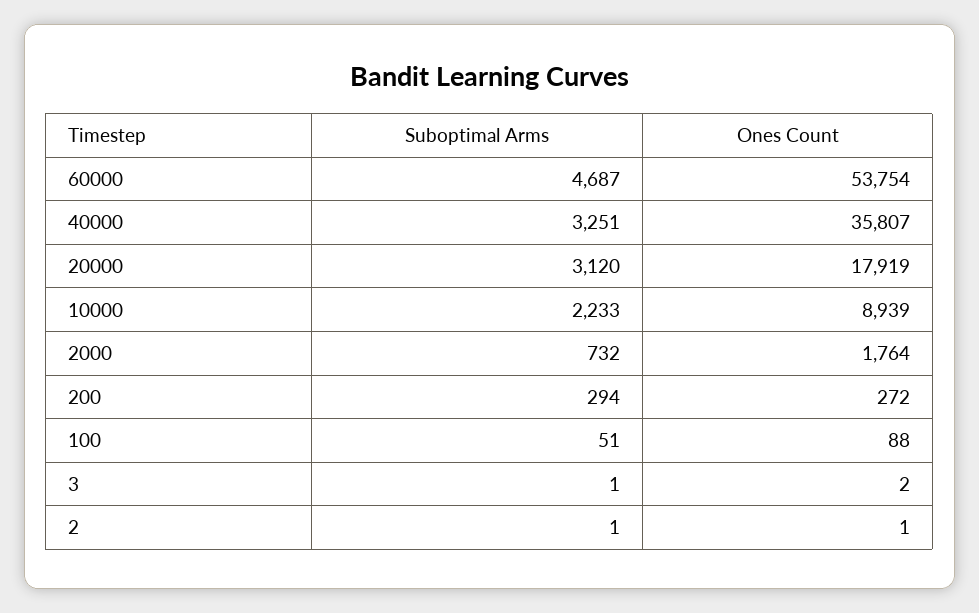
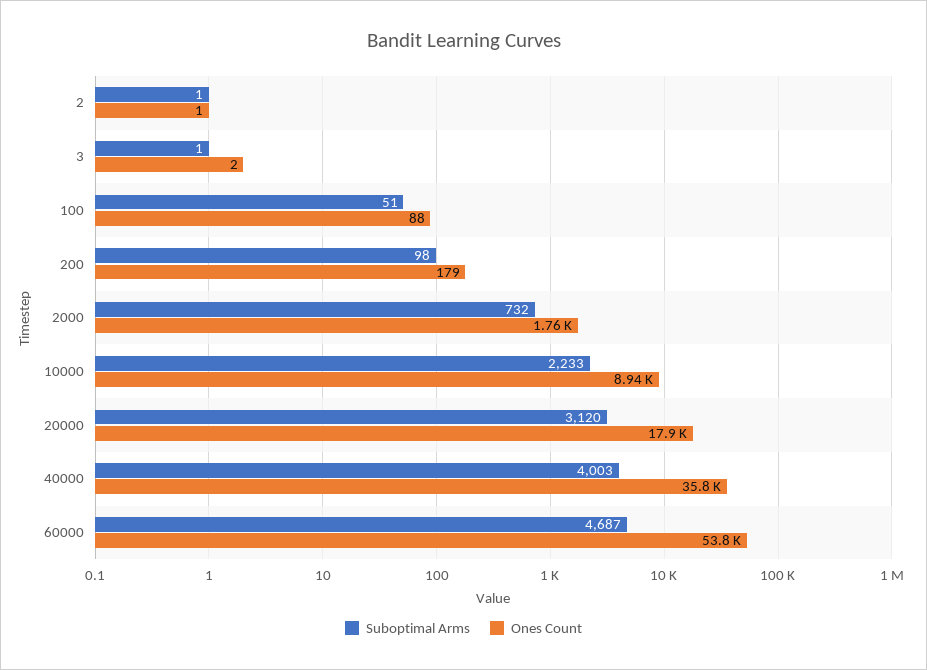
  {
    "Suboptimal Arms": {
      "60000": 4687,
-     "40000": 3251,
+     "40000": 4003,
      "20000": 3120,
      "10000": 2233,
      "2000": 732,
-     "200": 294,
+     "200": 98,
      "100": 51,
      "3": 1,
      "2": 1
    },
    "Ones Count": {
      "60000": 53754,
      "40000": 35807,
      "20000": 17919,
      "10000": 8939,
      "2000": 1764,
-     "200": 272,
+     "200": 179,
      "100": 88,
      "3": 2,
      "2": 1
    }
  }

